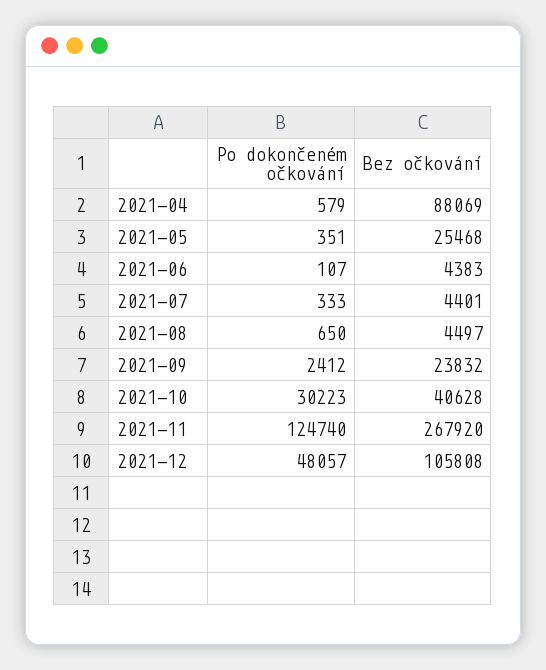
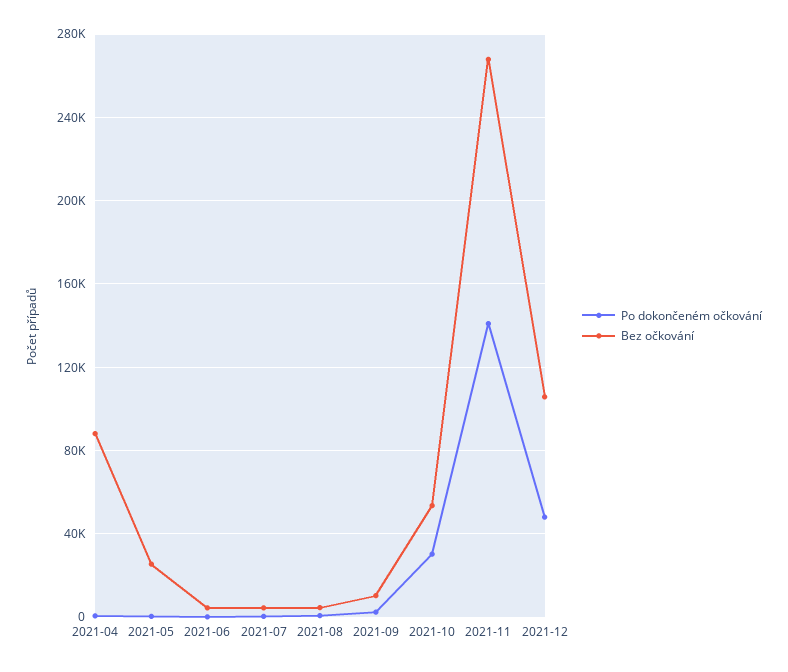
  {
    "Po dokončeném očkování": {
      "2021-04": 579,
      "2021-05": 351,
      "2021-06": 107,
      "2021-07": 333,
      "2021-08": 650,
      "2021-09": 2412,
      "2021-10": 30223,
-     "2021-11": 124740,
+     "2021-11": 140000,
      "2021-12": 48057
    },
    "Bez očkování": {
      "2021-04": 88069,
      "2021-05": 25468,
      "2021-06": 4383,
      "2021-07": 4401,
      "2021-08": 4497,
-     "2021-09": 23832,
+     "2021-09": 10000,
-     "2021-10": 40628,
+     "2021-10": 55000,
      "2021-11": 267920,
      "2021-12": 105808
    }
  }

